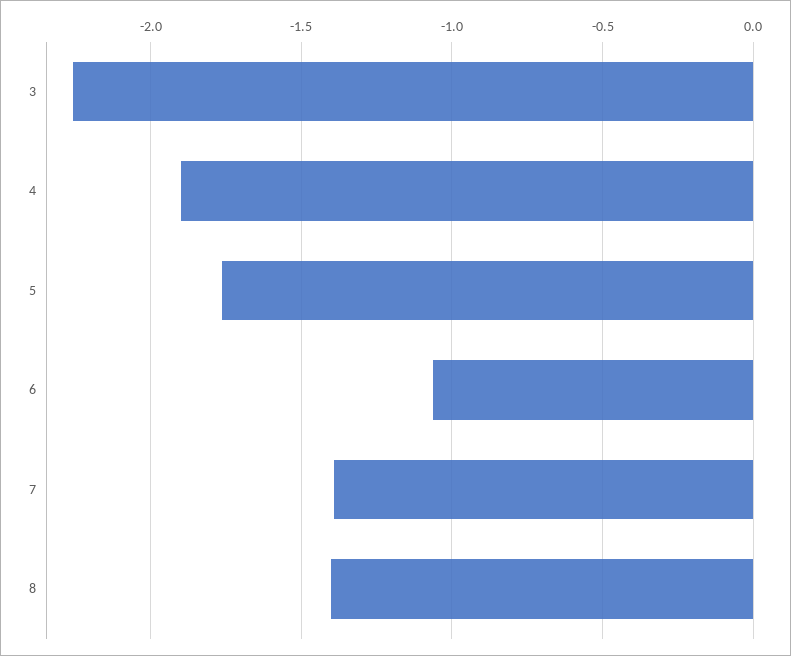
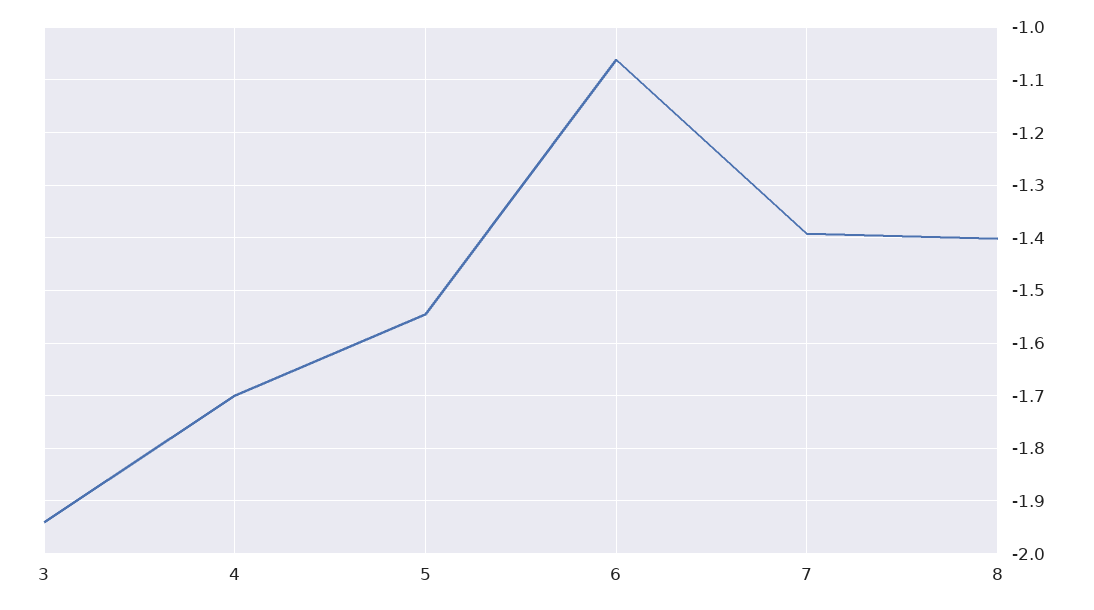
  {
-   "3": -2.25,
+   "3": -1.94,
-   "4": -1.9,
+   "4": -1.7,
-   "5": -1.75,
+   "5": -1.54,
    "6": -1.06,
    "7": -1.4,
    "8": -1.4
  }

